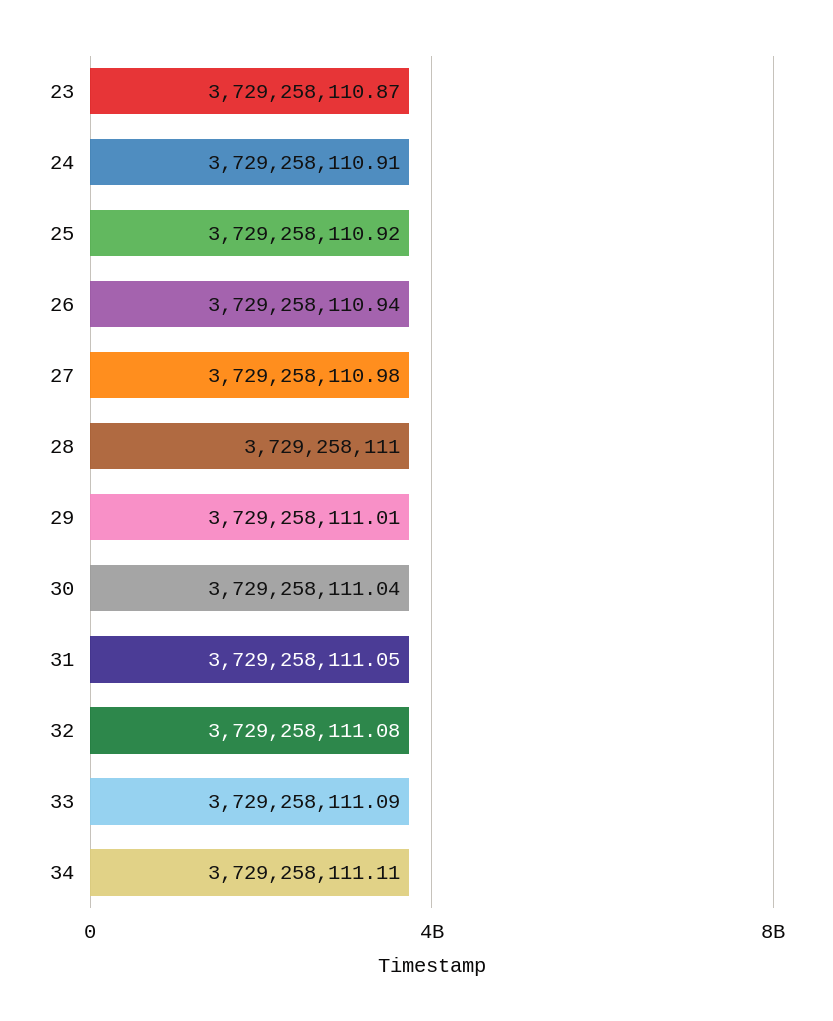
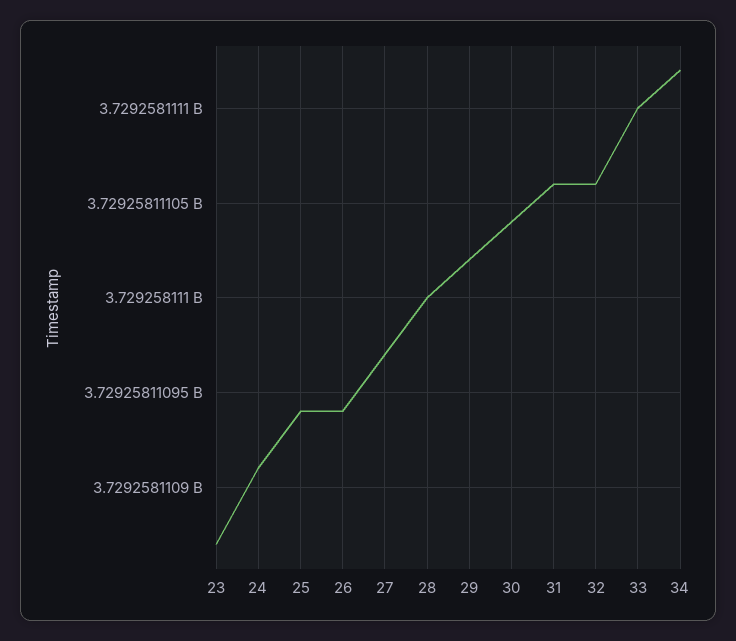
  {
    "23": 3729258110.87,
    "24": 3729258110.91,
-   "25": 3729258110.92,
+   "25": 3729258110.94,
    "26": 3729258110.94,
-   "27": 3729258110.98,
+   "27": 3729258110.97,
    "28": 3729258111,
-   "29": 3729258111.01,
+   "29": 3729258111.02,
    "30": 3729258111.04,
-   "31": 3729258111.05,
+   "31": 3729258111.06,
-   "32": 3729258111.08,
+   "32": 3729258111.06,
-   "33": 3729258111.09,
+   "33": 3729258111.1,
-   "34": 3729258111.11
+   "34": 3729258111.12
  }

